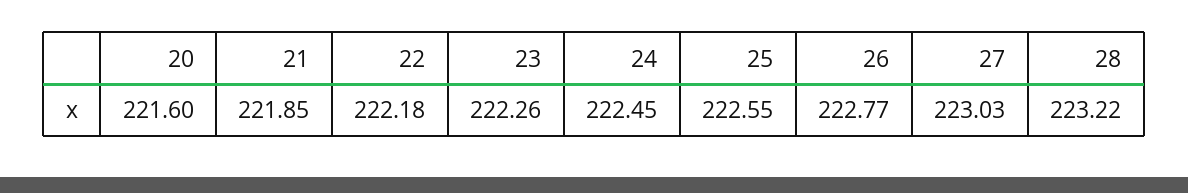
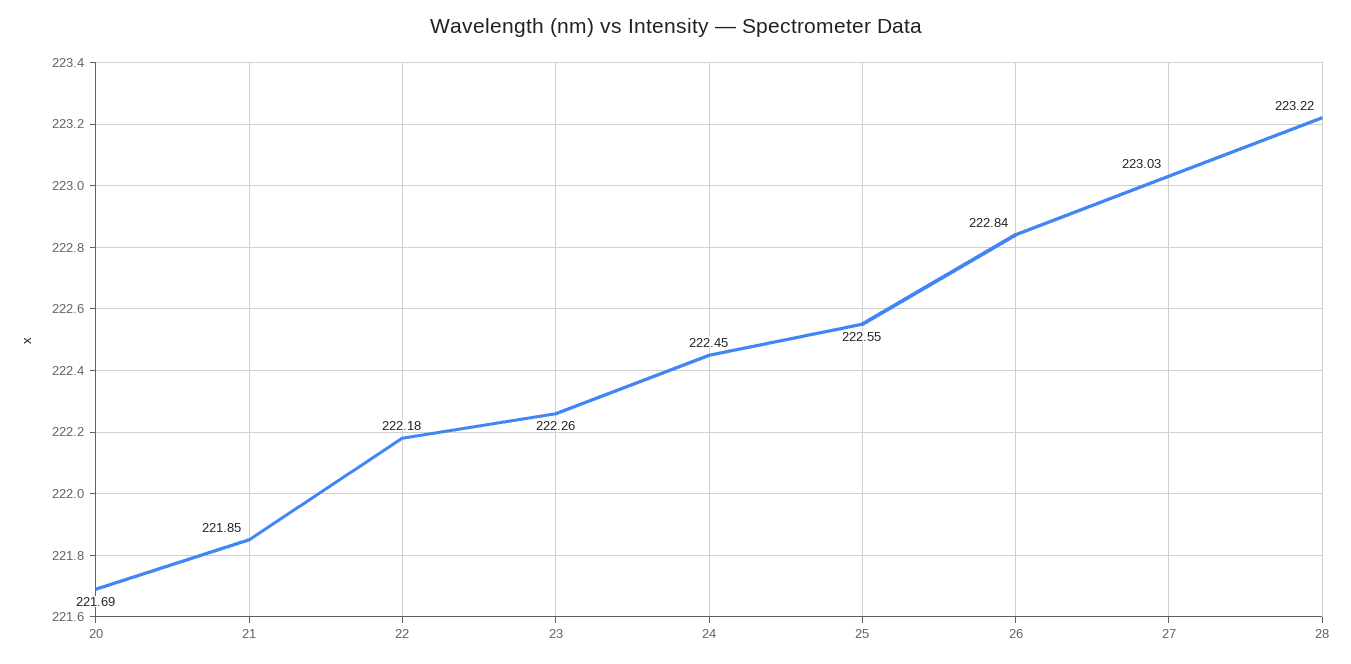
  {
-   "20": 221.6,
+   "20": 221.69,
    "21": 221.85,
    "22": 222.18,
    "23": 222.26,
    "24": 222.45,
    "25": 222.55,
-   "26": 222.77,
+   "26": 222.84,
    "27": 223.03,
    "28": 223.22
  }

